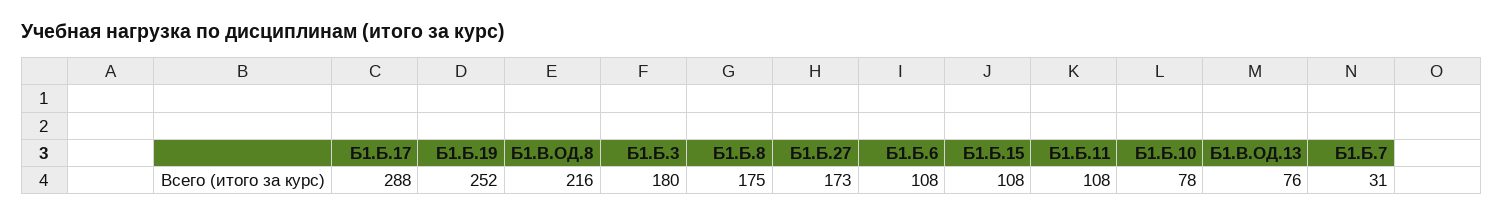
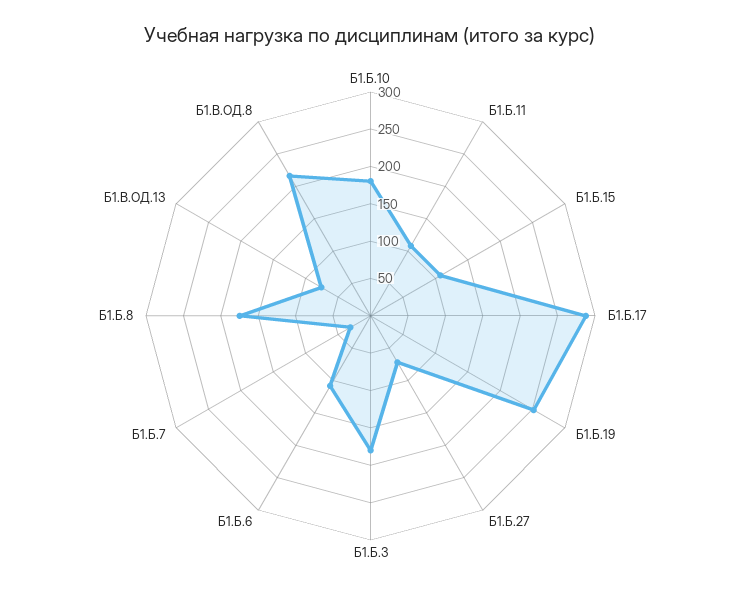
  {
    "Б1.Б.17": 288,
    "Б1.Б.19": 252,
    "Б1.В.ОД.8": 216,
    "Б1.Б.3": 180,
    "Б1.Б.8": 175,
-   "Б1.Б.27": 173,
+   "Б1.Б.27": 75,
    "Б1.Б.6": 108,
    "Б1.Б.15": 108,
    "Б1.Б.11": 108,
-   "Б1.Б.10": 78,
+   "Б1.Б.10": 175,
    "Б1.В.ОД.13": 76,
    "Б1.Б.7": 31
  }

